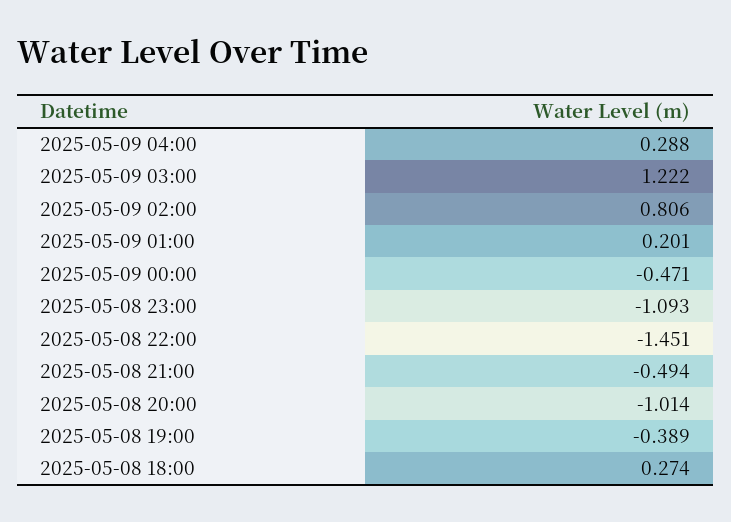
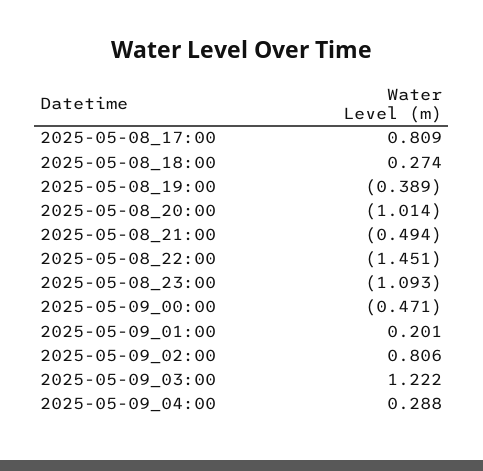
  {
    "2025-05-09 04:00": 0.288,
    "2025-05-09 03:00": 1.222,
    "2025-05-09 02:00": 0.806,
    "2025-05-09 01:00": 0.201,
    "2025-05-09 00:00": -0.471,
    "2025-05-08 23:00": -1.093,
    "2025-05-08 22:00": -1.451,
    "2025-05-08 21:00": -0.494,
    "2025-05-08 20:00": -1.014,
    "2025-05-08 19:00": -0.389,
-   "2025-05-08 18:00": 0.274
+   "2025-05-08 18:00": 0.274,
+   "2025-05-08_17:00": 0.809
  }

